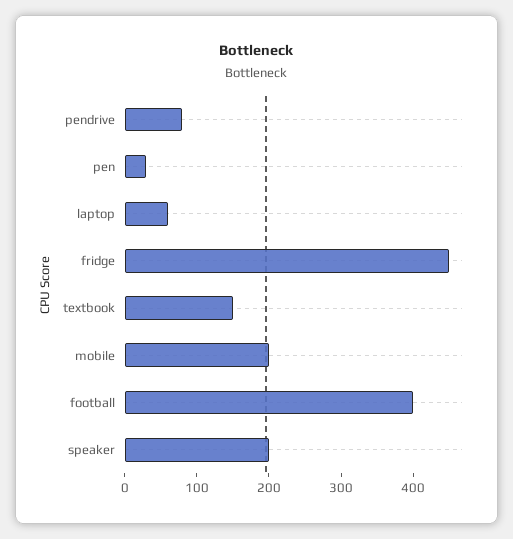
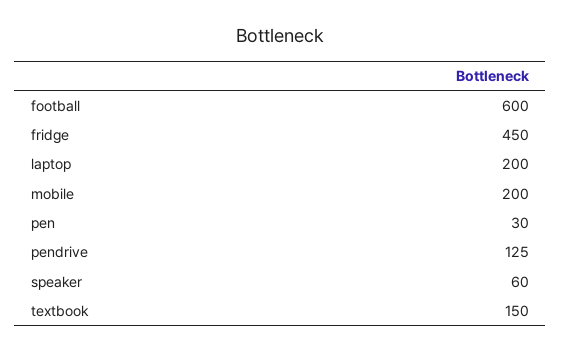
  {
-   "pendrive": 80,
+   "pendrive": 125,
    "pen": 30,
-   "laptop": 60,
+   "laptop": 200,
    "fridge": 450,
    "textbook": 150,
    "mobile": 200,
-   "football": 400,
+   "football": 600,
-   "speaker": 200
+   "speaker": 60
  }

